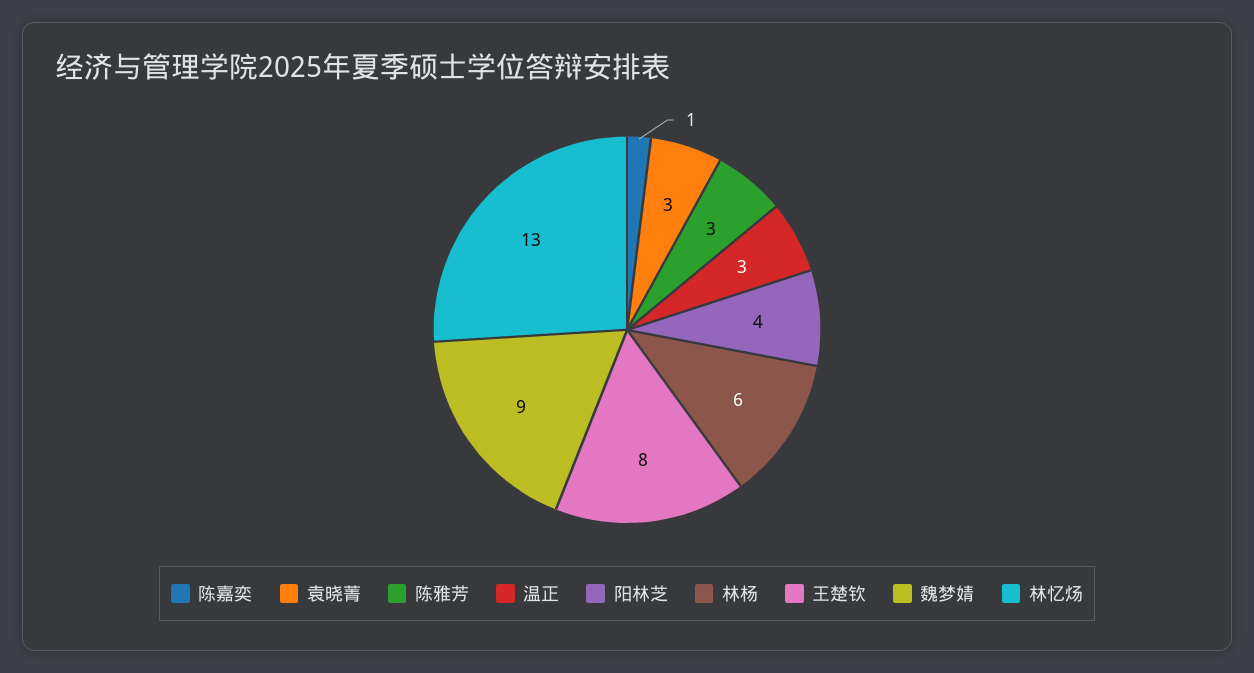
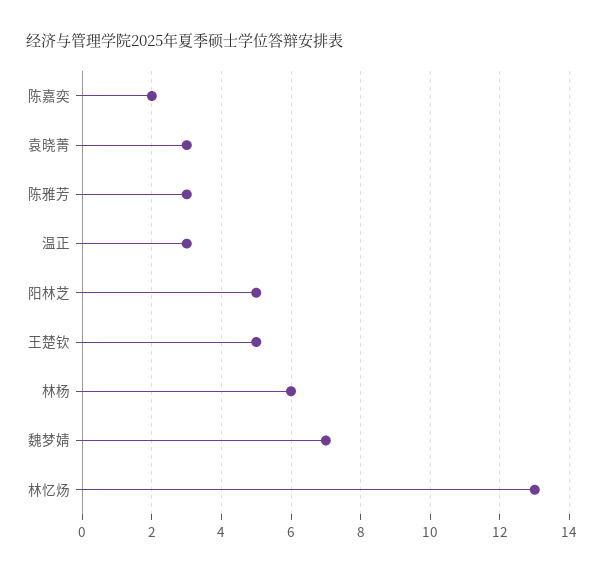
  {
-   "陈嘉奕": 1,
+   "陈嘉奕": 2,
    "袁晓菁": 3,
    "陈雅芳": 3,
    "温正": 3,
-   "阳林芝": 4,
+   "阳林芝": 5,
    "林杨": 6,
-   "王楚钦": 8,
+   "王楚钦": 5,
-   "魏梦婧": 9,
+   "魏梦婧": 7,
    "林忆炀": 13
  }

